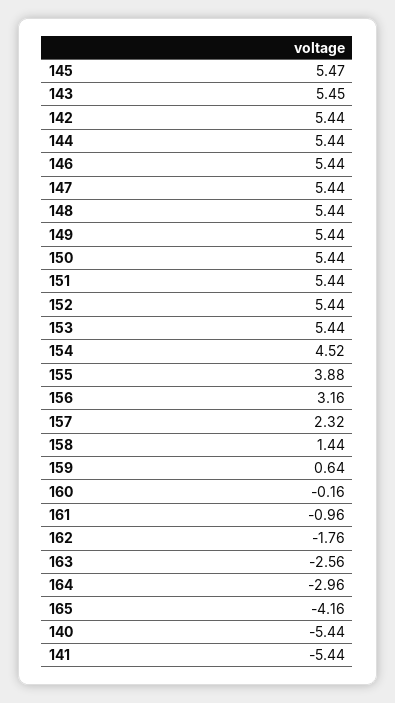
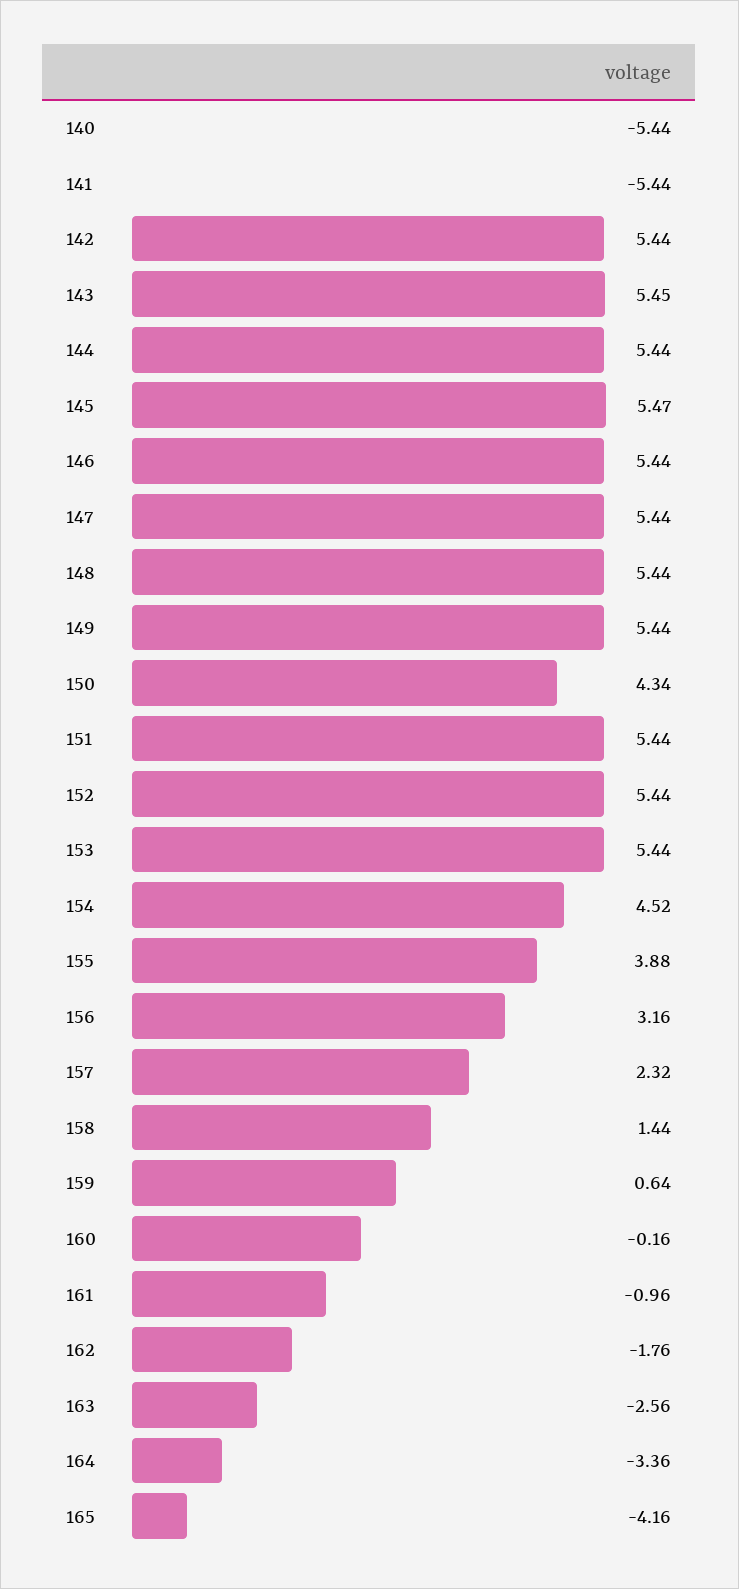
  {
    "145": 5.47,
    "143": 5.45,
    "142": 5.44,
    "144": 5.44,
    "146": 5.44,
    "147": 5.44,
    "148": 5.44,
    "149": 5.44,
-   "150": 5.44,
+   "150": 4.34,
    "151": 5.44,
    "152": 5.44,
    "153": 5.44,
    "154": 4.52,
    "155": 3.88,
    "156": 3.16,
    "157": 2.32,
    "158": 1.44,
    "159": 0.64,
    "160": -0.16,
    "161": -0.96,
    "162": -1.76,
    "163": -2.56,
-   "164": -2.96,
+   "164": -3.36,
    "165": -4.16,
    "140": -5.44,
    "141": -5.44
  }

